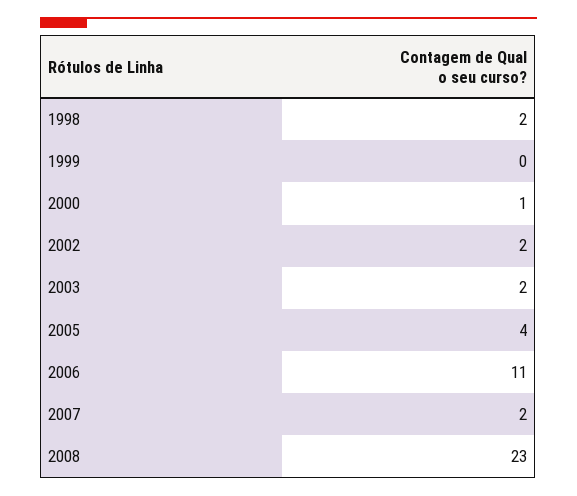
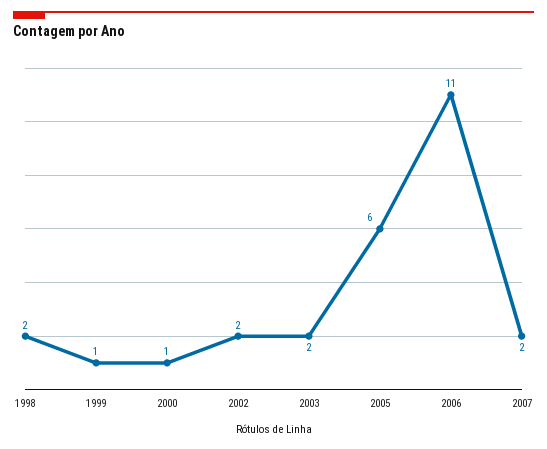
  {
    "1998": 2,
-   "1999": 0,
+   "1999": 1,
    "2000": 1,
    "2002": 2,
    "2003": 2,
-   "2005": 4,
+   "2005": 6,
    "2006": 11,
-   "2007": 2,
+   "2007": 2
-   "2008": 23
  }

